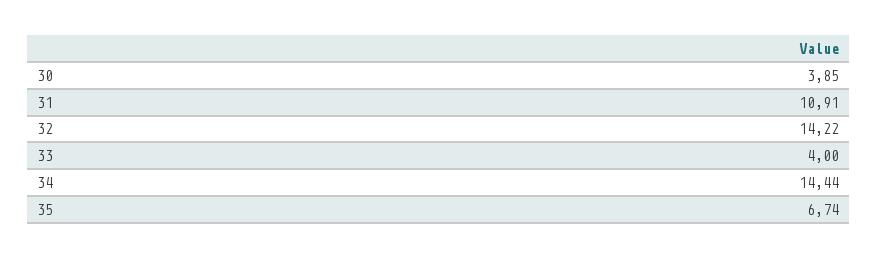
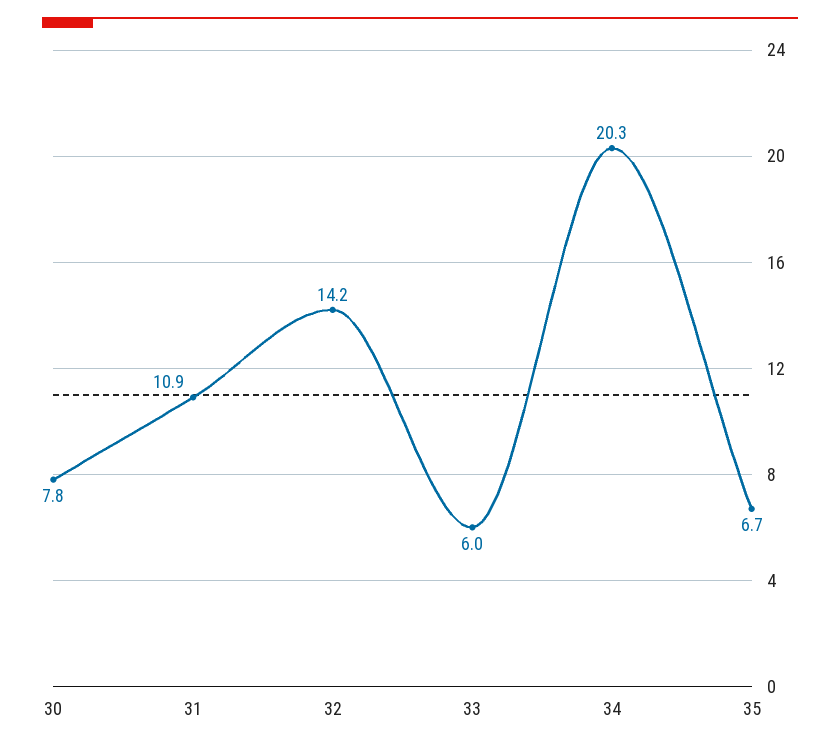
  {
-   "30": 3.85,
+   "30": 7.8,
    "31": 10.91,
    "32": 14.22,
-   "33": 4,
+   "33": 6,
-   "34": 14.44,
+   "34": 20.3,
    "35": 6.74
  }

